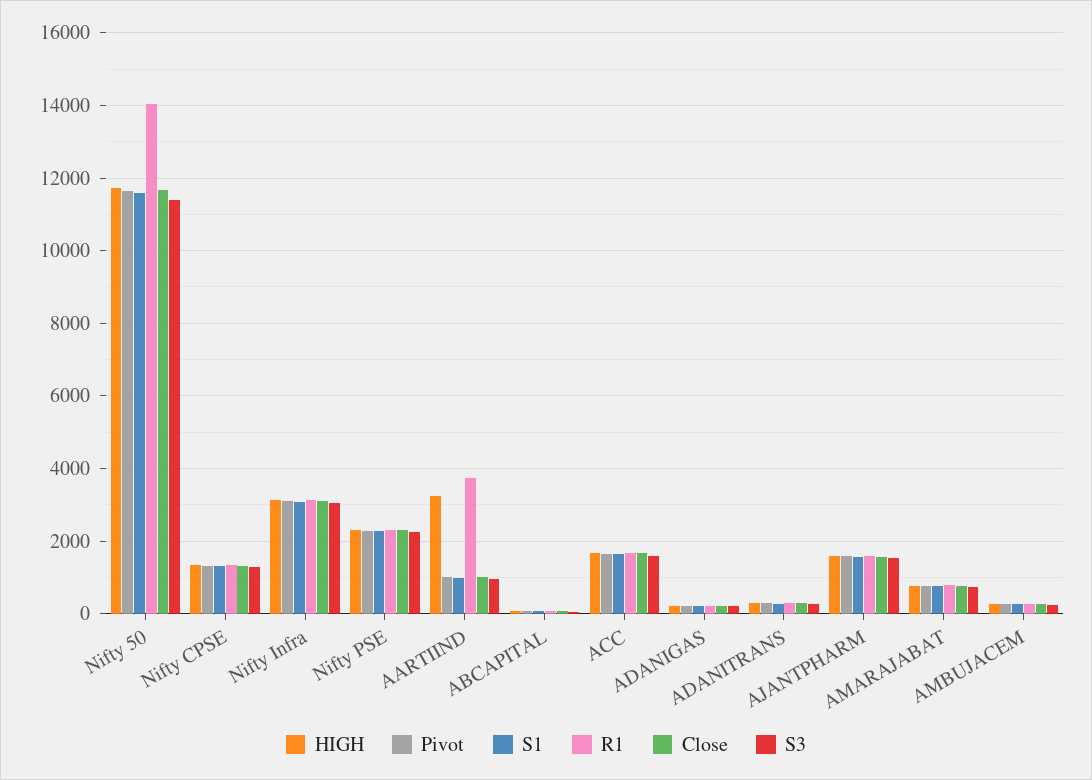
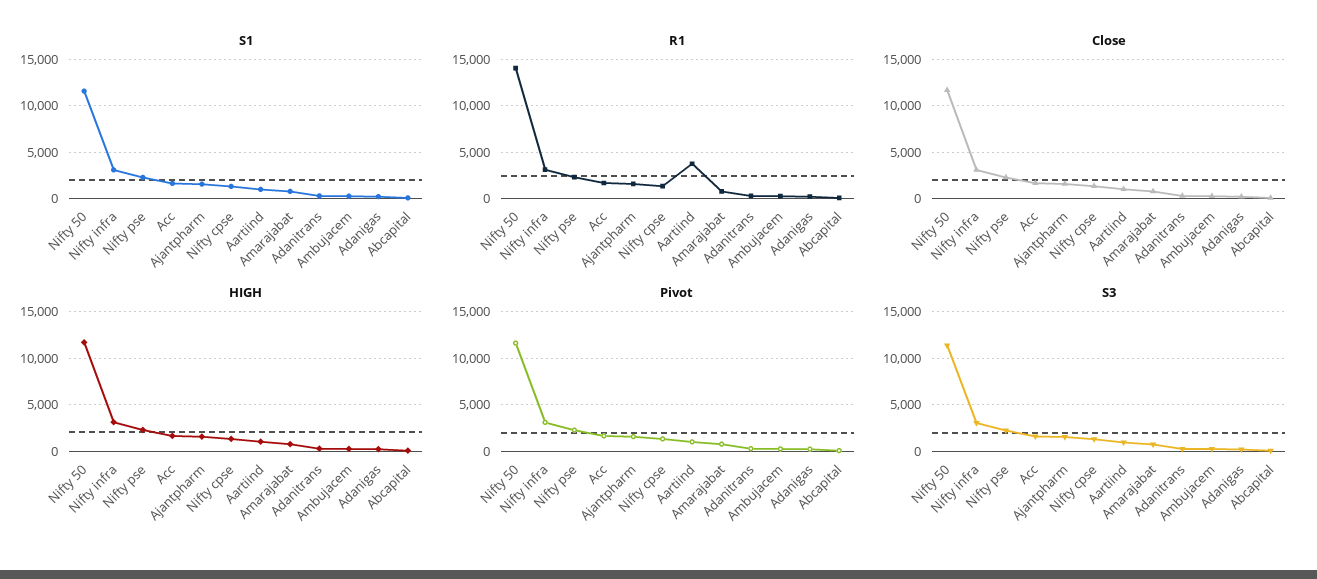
  {
    "HIGH": {
      "Nifty 50": 11800,
      "Nifty CPSE": 1400,
      "Nifty Infra": 3200,
      "Nifty PSE": 2400,
-     "AARTIIND": 3200,
+     "AARTIIND": 1000,
      "ABCAPITAL": 0,
      "ACC": 1600,
      "ADANIGAS": 200,
      "ADANITRANS": 200,
      "AJANTPHARM": 1600,
      "AMARAJABAT": 800,
      "AMBUJACEM": 200
    },
    "Pivot": {
      "Nifty 50": 11600,
      "Nifty CPSE": 1400,
      "Nifty Infra": 3200,
      "Nifty PSE": 2200,
      "AARTIIND": 1000,
      "ABCAPITAL": 0,
      "ACC": 1600,
      "ADANIGAS": 200,
      "ADANITRANS": 200,
      "AJANTPHARM": 1600,
      "AMARAJABAT": 800,
      "AMBUJACEM": 200
    },
    "S1": {
      "Nifty 50": 11600,
      "Nifty CPSE": 1400,
      "Nifty Infra": 3000,
      "Nifty PSE": 2200,
      "AARTIIND": 1000,
      "ABCAPITAL": 0,
      "ACC": 1600,
      "ADANIGAS": 200,
      "ADANITRANS": 200,
      "AJANTPHARM": 1600,
      "AMARAJABAT": 800,
      "AMBUJACEM": 200
    },
    "R1": {
      "Nifty 50": 14000,
      "Nifty CPSE": 1400,
      "Nifty Infra": 3200,
      "Nifty PSE": 2400,
      "AARTIIND": 3800,
      "ABCAPITAL": 0,
      "ACC": 1600,
      "ADANIGAS": 200,
      "ADANITRANS": 200,
      "AJANTPHARM": 1600,
      "AMARAJABAT": 800,
      "AMBUJACEM": 200
    },
    "Close": {
      "Nifty 50": 11600,
      "Nifty CPSE": 1400,
      "Nifty Infra": 3000,
      "Nifty PSE": 2200,
      "AARTIIND": 1000,
      "ABCAPITAL": 0,
      "ACC": 1600,
      "ADANIGAS": 200,
      "ADANITRANS": 200,
      "AJANTPHARM": 1600,
      "AMARAJABAT": 800,
      "AMBUJACEM": 200
    },
    "S3": {
      "Nifty 50": 11400,
      "Nifty CPSE": 1200,
      "Nifty Infra": 3000,
      "Nifty PSE": 2200,
      "AARTIIND": 1000,
      "ABCAPITAL": 0,
      "ACC": 1600,
      "ADANIGAS": 200,
      "ADANITRANS": 200,
      "AJANTPHARM": 1600,
      "AMARAJABAT": 800,
      "AMBUJACEM": 200
    }
  }

